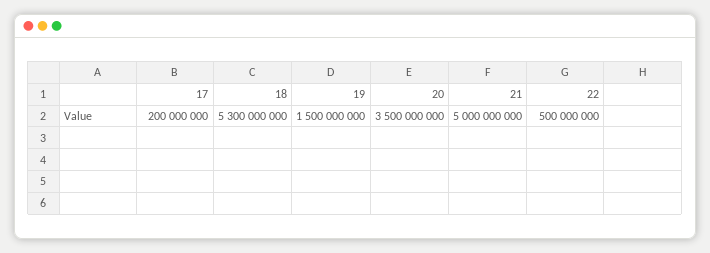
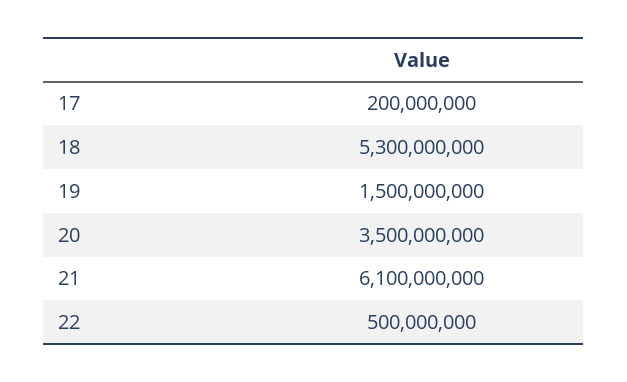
  {
    "17": 200000000,
    "18": 5300000000,
    "19": 1500000000,
    "20": 3500000000,
-   "21": 5000000000,
+   "21": 6100000000,
    "22": 500000000
  }

